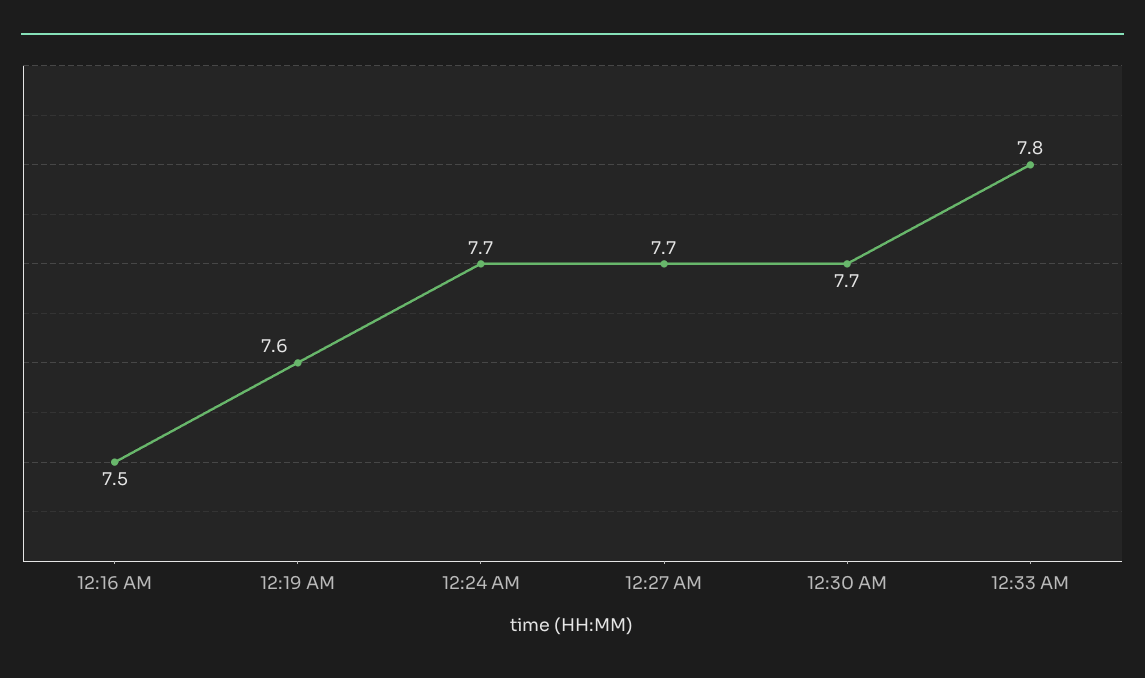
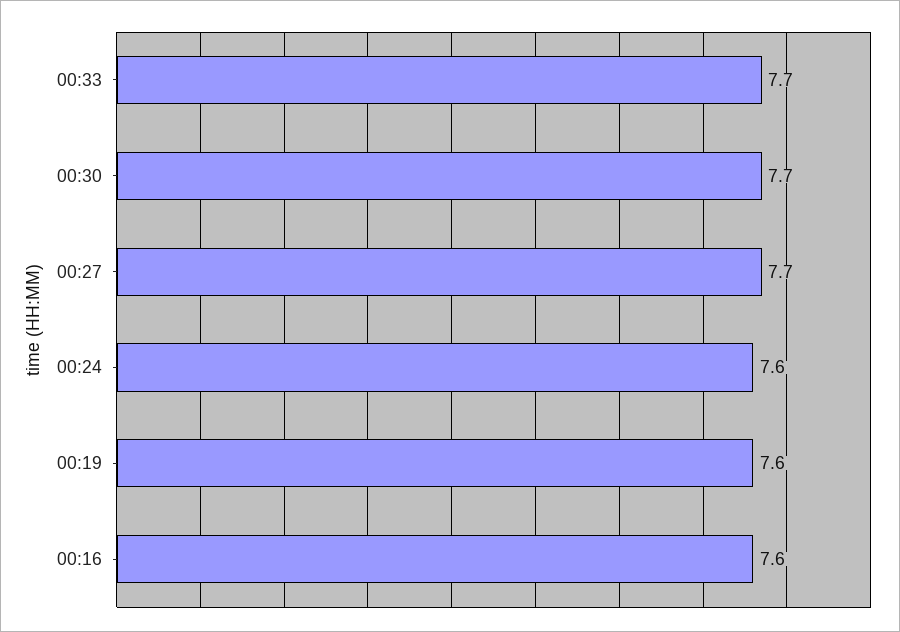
  {
-   "12:16 AM": 7.5,
+   "12:16 AM": 7.6,
    "12:19 AM": 7.6,
-   "12:24 AM": 7.7,
+   "12:24 AM": 7.6,
    "12:27 AM": 7.7,
    "12:30 AM": 7.7,
-   "12:33 AM": 7.8
+   "12:33 AM": 7.7
  }

